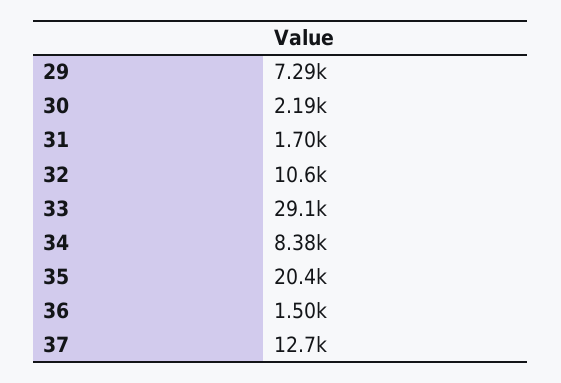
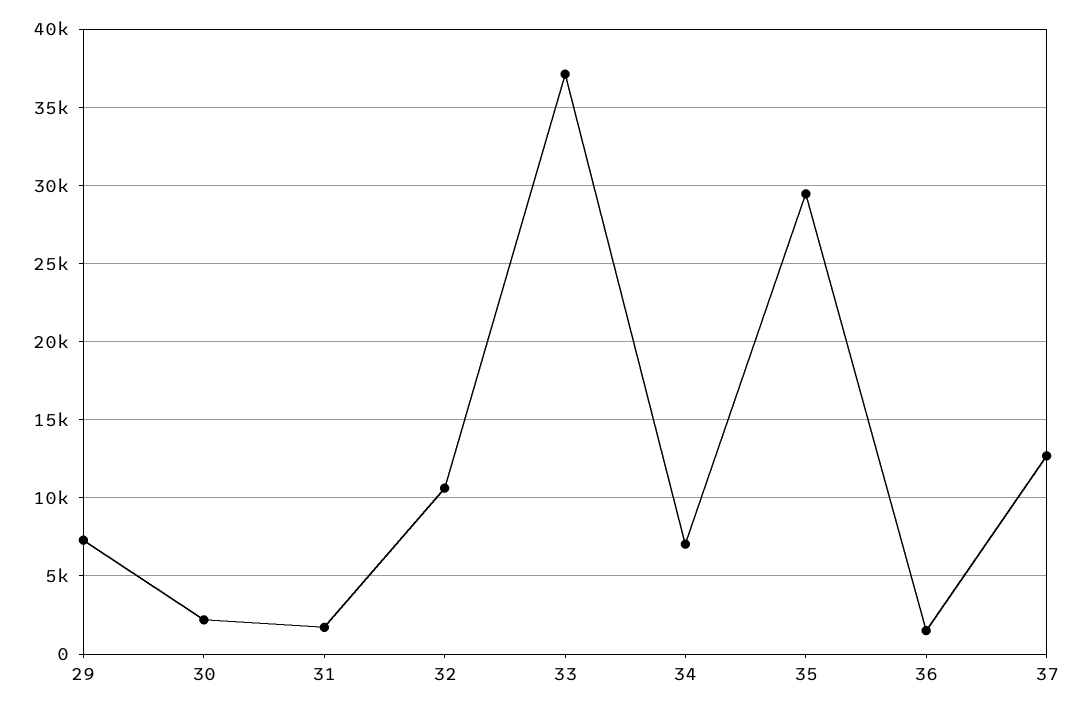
  {
    "29": 7290,
    "30": 2190,
    "31": 1700,
    "32": 10600,
-   "33": 29100,
+   "33": 37000,
-   "34": 8380,
+   "34": 7000,
-   "35": 20400,
+   "35": 29500,
    "36": 1500,
    "37": 12700
  }

